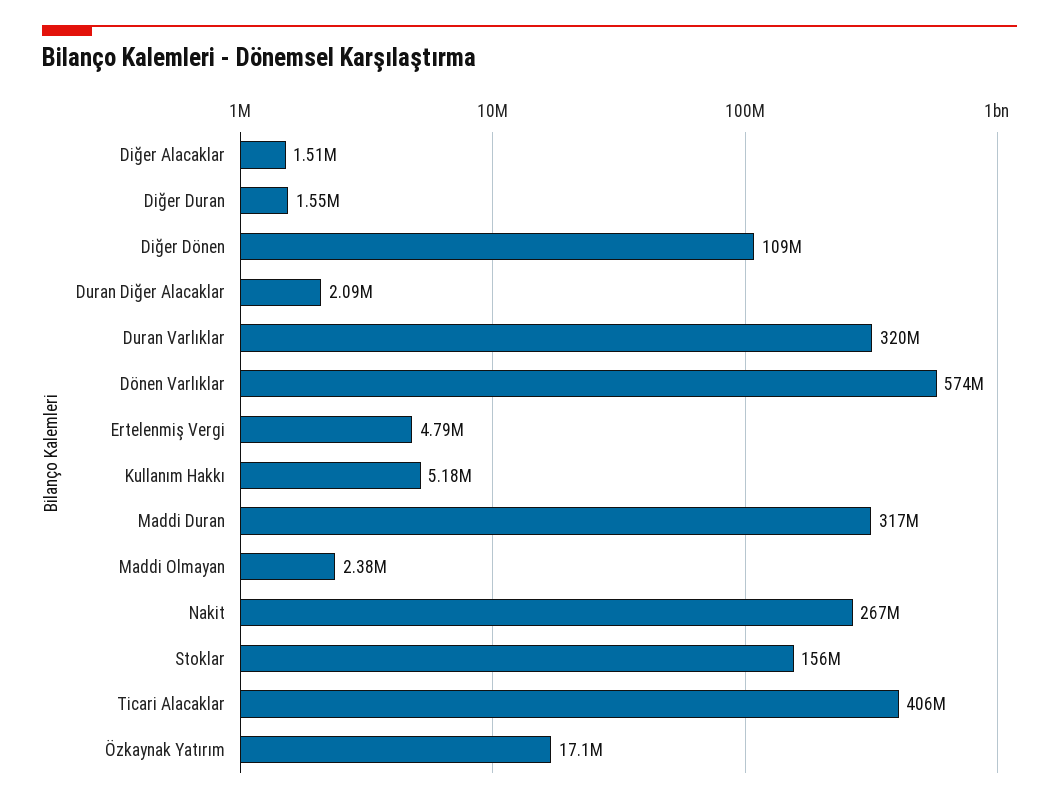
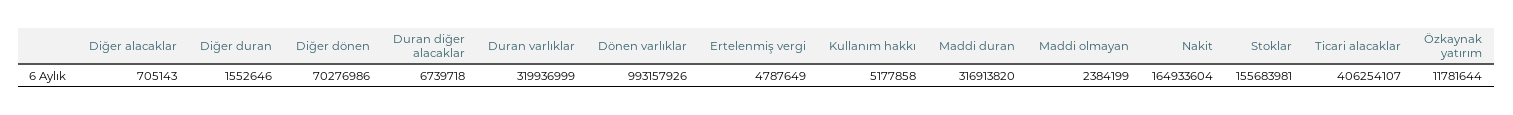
  {
-   "Diğer Alacaklar": 1510000,
+   "Diğer Alacaklar": 705143,
    "Diğer Duran": 1552646,
-   "Diğer Dönen": 109000000,
+   "Diğer Dönen": 70276986,
-   "Duran Diğer Alacaklar": 2090000,
+   "Duran Diğer Alacaklar": 6739718,
    "Duran Varlıklar": 319936999,
-   "Dönen Varlıklar": 574000000,
+   "Dönen Varlıklar": 993157926,
    "Ertelenmiş Vergi": 4787649,
    "Kullanım Hakkı": 5177858,
    "Maddi Duran": 316913820,
    "Maddi Olmayan": 2384199,
-   "Nakit": 267000000,
+   "Nakit": 164933604,
    "Stoklar": 155683981,
    "Ticari Alacaklar": 406254107,
-   "Özkaynak Yatırım": 17100000
+   "Özkaynak Yatırım": 11781644
  }

